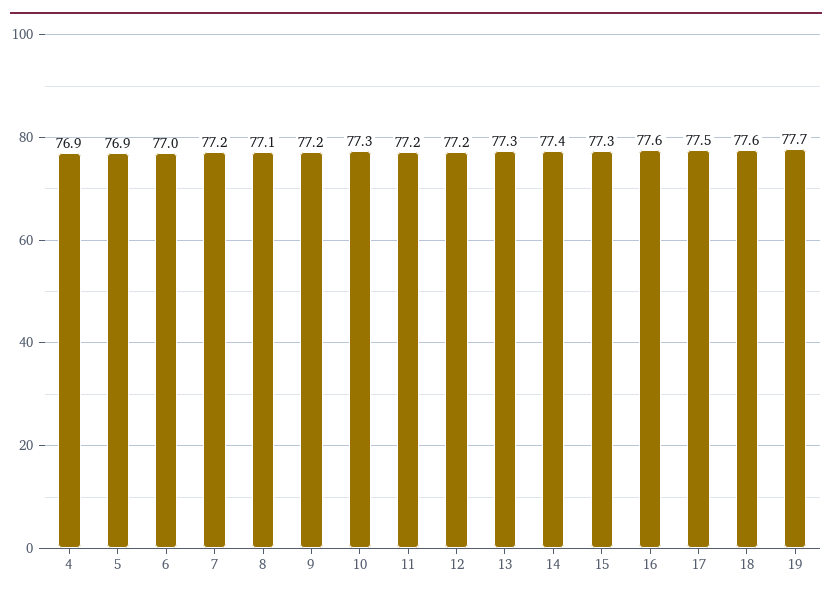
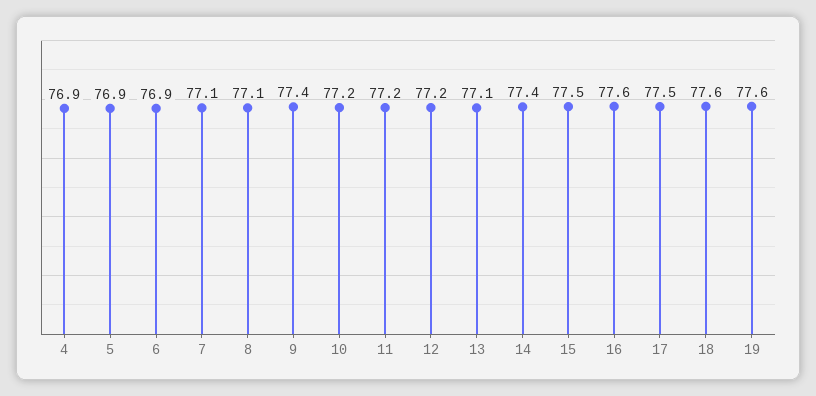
  {
    "4": 76.9,
    "5": 76.9,
-   "6": 77,
+   "6": 76.9,
-   "7": 77.2,
+   "7": 77.1,
    "8": 77.1,
-   "9": 77.2,
+   "9": 77.4,
-   "10": 77.3,
+   "10": 77.2,
    "11": 77.2,
    "12": 77.2,
-   "13": 77.3,
+   "13": 77.1,
    "14": 77.4,
-   "15": 77.3,
+   "15": 77.5,
    "16": 77.6,
    "17": 77.5,
    "18": 77.6,
-   "19": 77.7
+   "19": 77.6
  }

